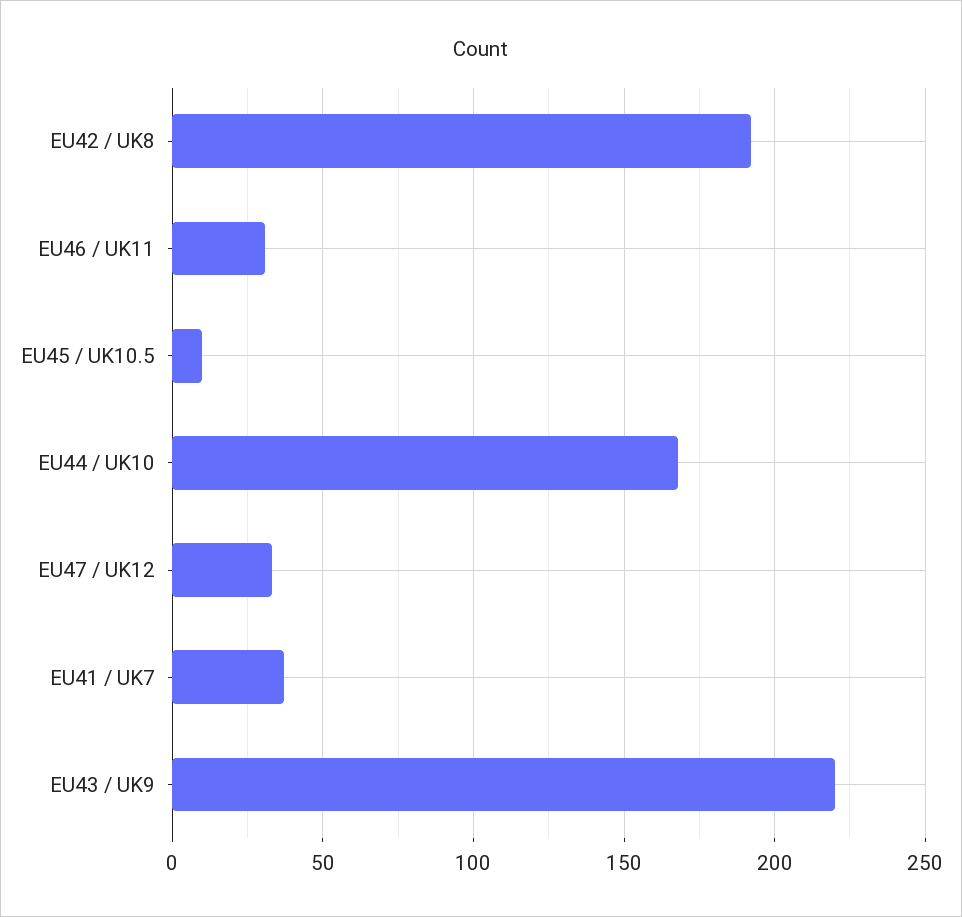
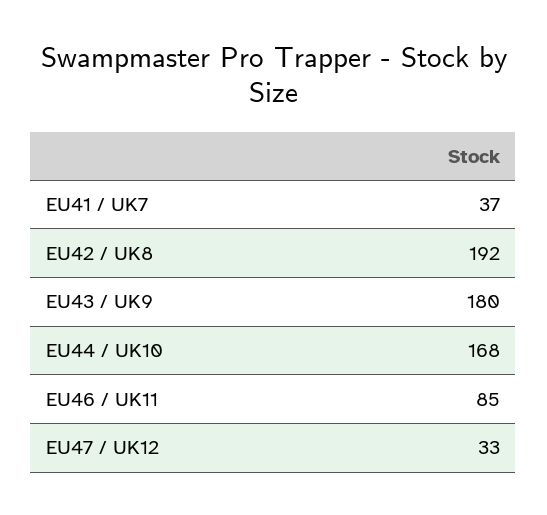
  {
    "EU42 / UK8": 192,
-   "EU46 / UK11": 30,
+   "EU46 / UK11": 85,
-   "EU45 / UK10.5": 10,
    "EU44 / UK10": 168,
    "EU47 / UK12": 33,
    "EU41 / UK7": 37,
-   "EU43 / UK9": 220
+   "EU43 / UK9": 180
  }

